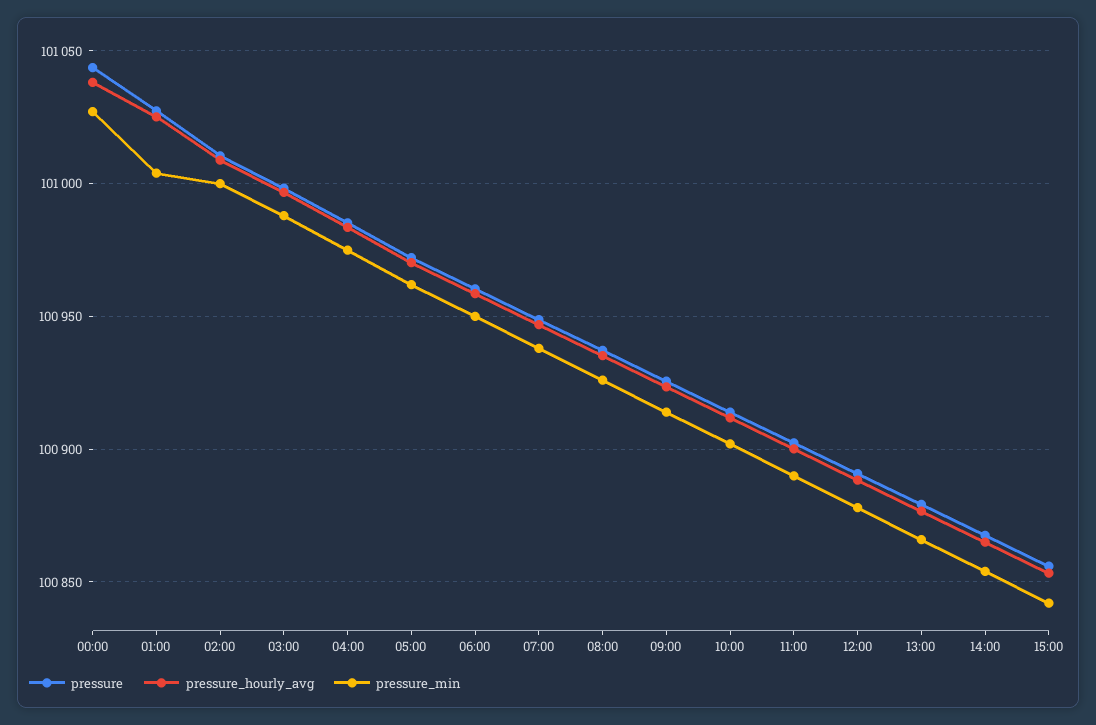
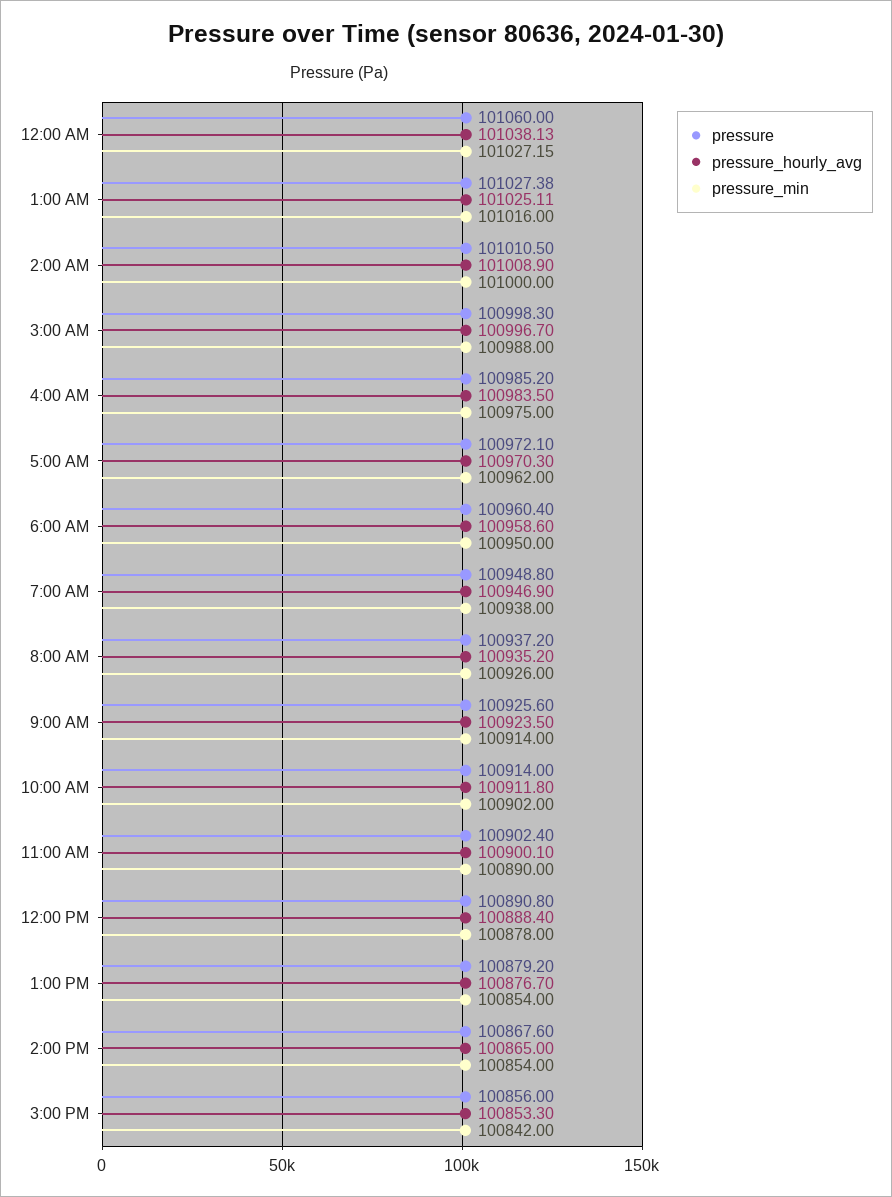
  {
    "pressure": {
-     "00:00": 101045,
+     "00:00": 101060,
      "01:00": 101027.38,
      "02:00": 101010.5,
      "03:00": 100998.3,
      "04:00": 100985.2,
      "05:00": 100972.1,
      "06:00": 100960.4,
      "07:00": 100948.8,
      "08:00": 100937.2,
      "09:00": 100925.6,
      "10:00": 100914,
      "11:00": 100902.4,
      "12:00": 100890.8,
      "13:00": 100879.2,
      "14:00": 100867.6,
      "15:00": 100856
    },
    "pressure_hourly_avg": {
      "00:00": 101038.13,
      "01:00": 101025.11,
      "02:00": 101008.9,
      "03:00": 100996.7,
      "04:00": 100983.5,
      "05:00": 100970.3,
      "06:00": 100958.6,
      "07:00": 100946.9,
      "08:00": 100935.2,
      "09:00": 100923.5,
      "10:00": 100911.8,
      "11:00": 100900.1,
      "12:00": 100888.4,
      "13:00": 100876.7,
      "14:00": 100865,
      "15:00": 100853.3
    },
    "pressure_min": {
      "00:00": 101027.15,
-     "01:00": 101005,
+     "01:00": 101016,
      "02:00": 101000,
      "03:00": 100988,
      "04:00": 100975,
      "05:00": 100962,
      "06:00": 100950,
      "07:00": 100938,
      "08:00": 100926,
      "09:00": 100914,
      "10:00": 100902,
      "11:00": 100890,
      "12:00": 100878,
-     "13:00": 100865,
+     "13:00": 100854,
      "14:00": 100854,
      "15:00": 100842
    }
  }

